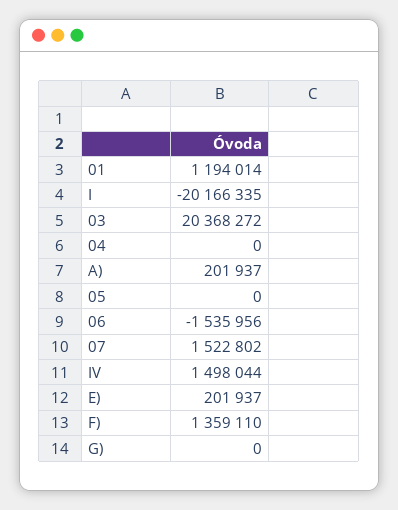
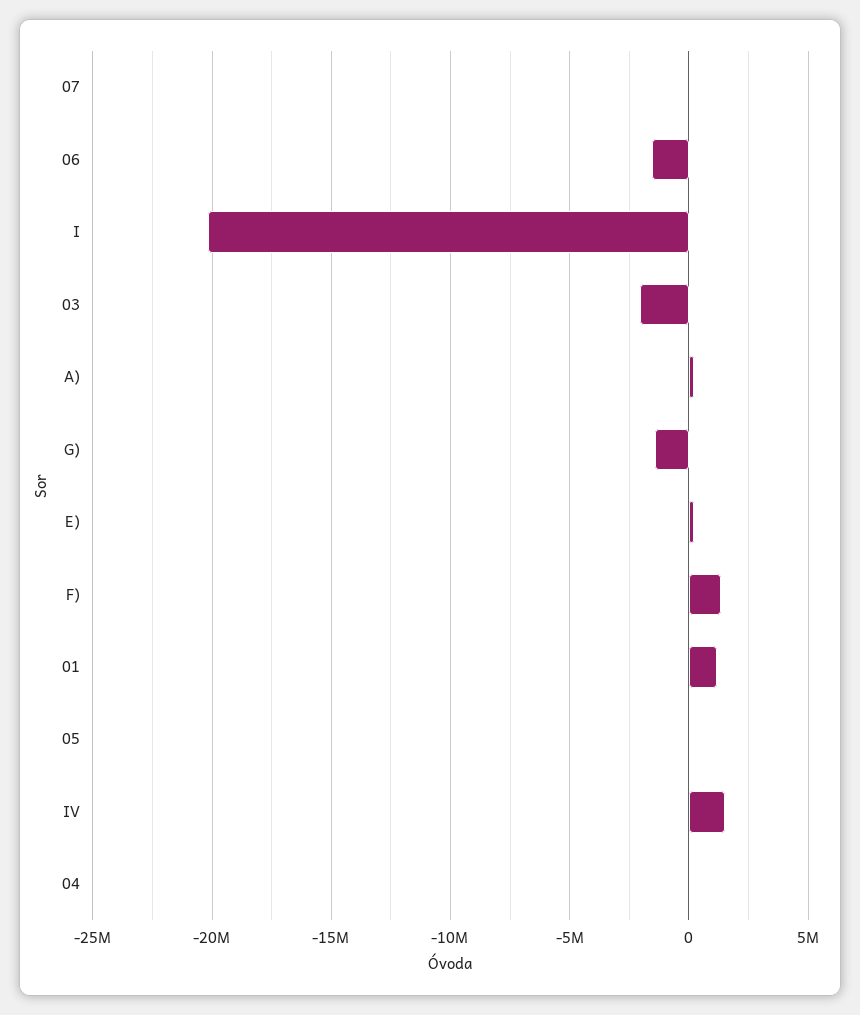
  {
    "01": 1194014,
    "I": -20166335,
-   "03": 20368272,
+   "03": -2000000,
    "04": 0,
    "A)": 201937,
    "05": 0,
    "06": -1535956,
-   "07": 1522802,
+   "07": 0,
    "IV": 1498044,
    "E)": 201937,
    "F)": 1359110,
-   "G)": 0
+   "G)": -1500000
  }

